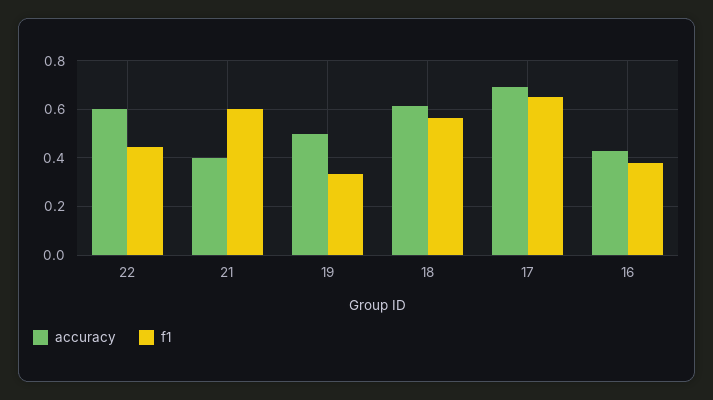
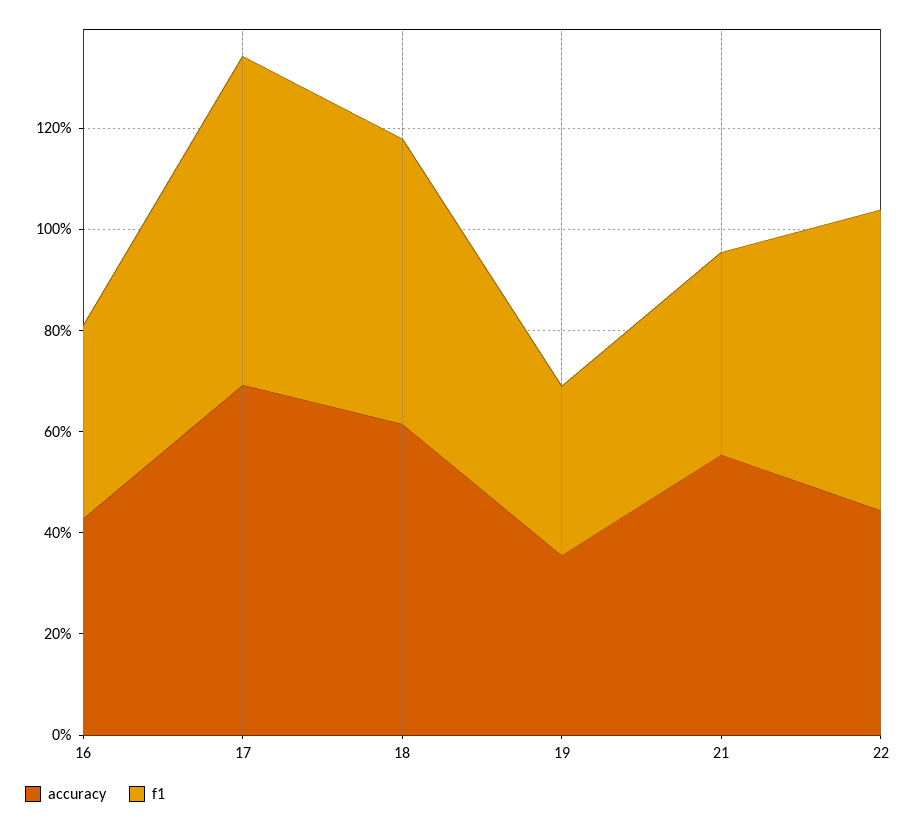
  {
    "accuracy": {
-     "22": 0.6,
+     "22": 0.45,
-     "21": 0.4,
+     "21": 0.55,
-     "19": 0.5,
+     "19": 0.35,
      "18": 0.625,
      "17": 0.7,
      "16": 0.425
    },
    "f1": {
-     "22": 0.45,
+     "22": 0.6,
-     "21": 0.6,
+     "21": 0.4,
      "19": 0.325,
      "18": 0.575,
      "17": 0.65,
      "16": 0.375
    }
  }

